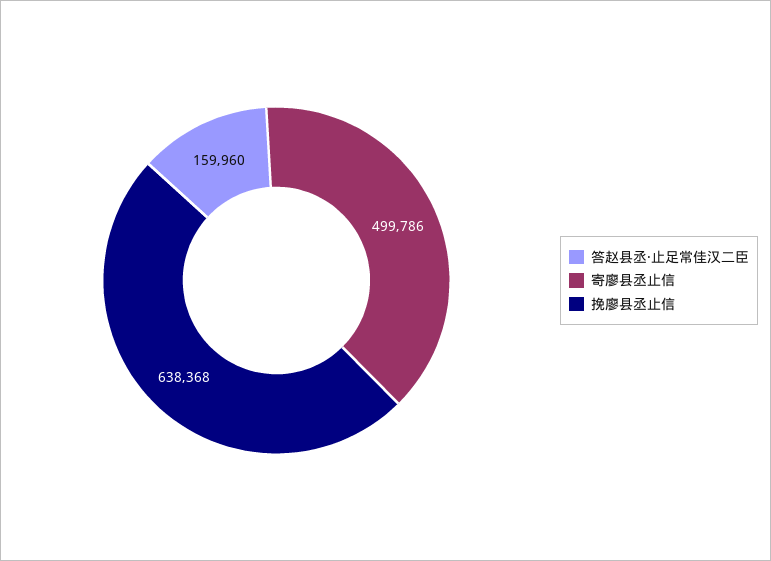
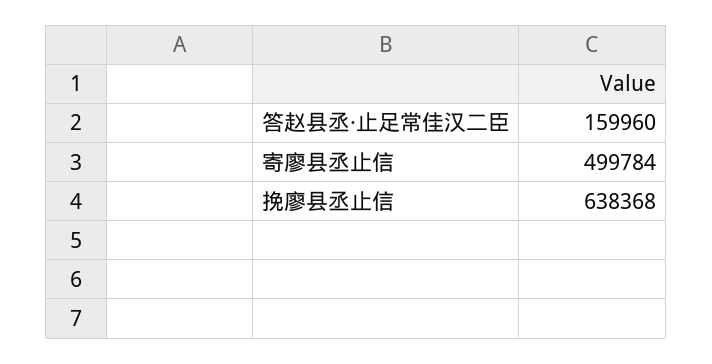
  {
    "答赵县丞·止足常佳汉二臣": 159960,
-   "寄廖县丞止信": 499786,
+   "寄廖县丞止信": 499784,
    "挽廖县丞止信": 638368
  }

